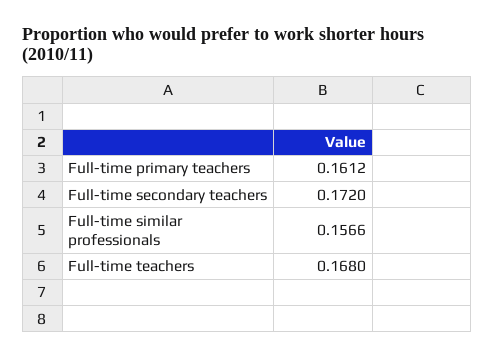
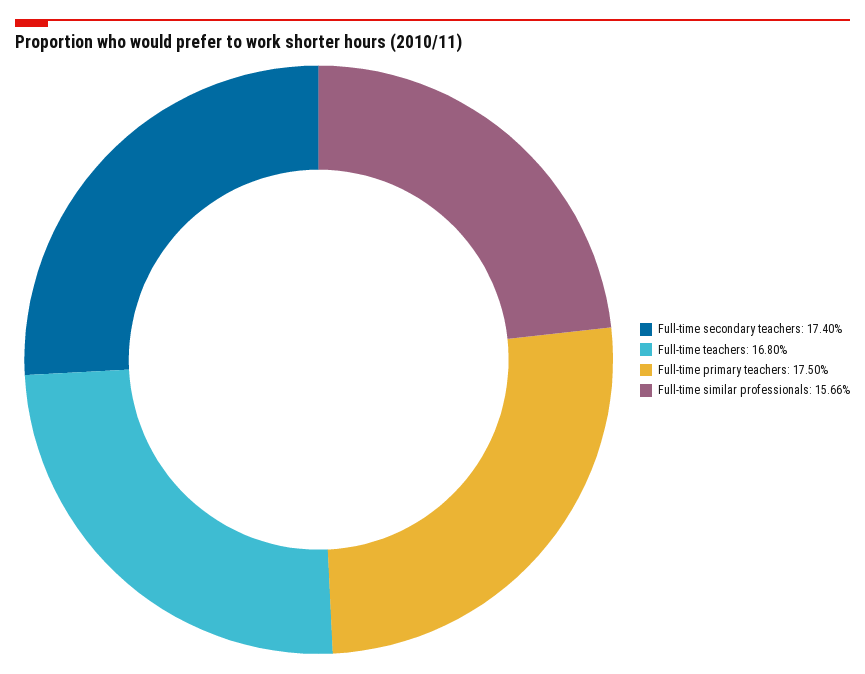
  {
-   "Full-time primary teachers": 0.1612,
+   "Full-time primary teachers": 0.175,
-   "Full-time secondary teachers": 0.172,
+   "Full-time secondary teachers": 0.174,
    "Full-time similar professionals": 0.1566,
    "Full-time teachers": 0.168
  }

